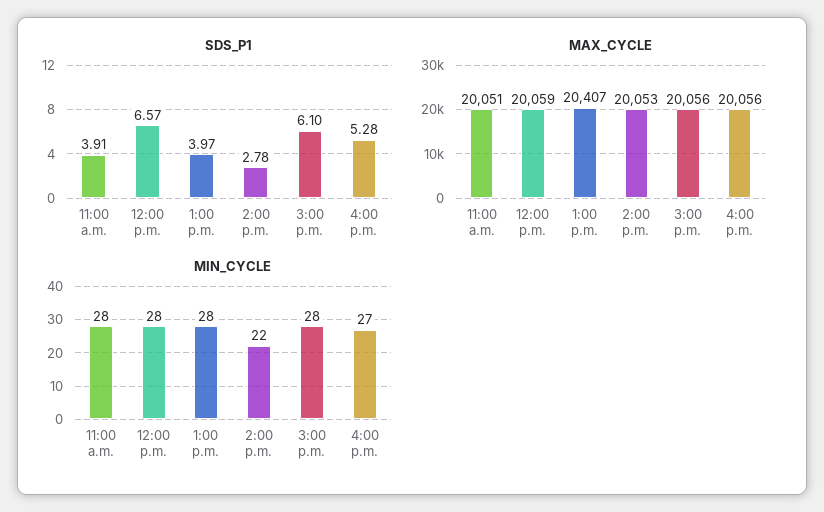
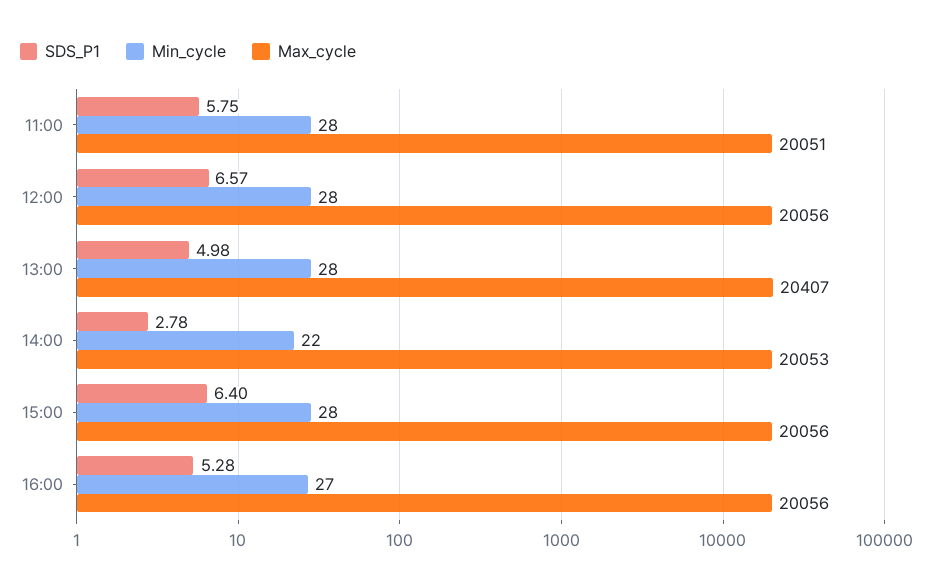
  {
    "SDS_P1": {
-     "11:00 a.m.": 3.91,
+     "11:00 a.m.": 5.75,
      "12:00 p.m.": 6.57,
-     "1:00 p.m.": 3.97,
+     "1:00 p.m.": 4.98,
      "2:00 p.m.": 2.78,
-     "3:00 p.m.": 6.1,
+     "3:00 p.m.": 6.4,
      "4:00 p.m.": 5.28
    },
    "MAX_CYCLE": {
      "11:00 a.m.": 20051,
-     "12:00 p.m.": 20059,
+     "12:00 p.m.": 20056,
      "1:00 p.m.": 20407,
      "2:00 p.m.": 20053,
      "3:00 p.m.": 20056,
      "4:00 p.m.": 20056
    },
    "MIN_CYCLE": {
      "11:00 a.m.": 28,
      "12:00 p.m.": 28,
      "1:00 p.m.": 28,
      "2:00 p.m.": 22,
      "3:00 p.m.": 28,
      "4:00 p.m.": 27
    }
  }

